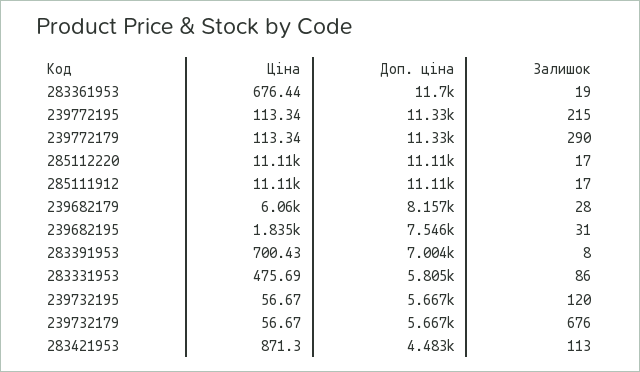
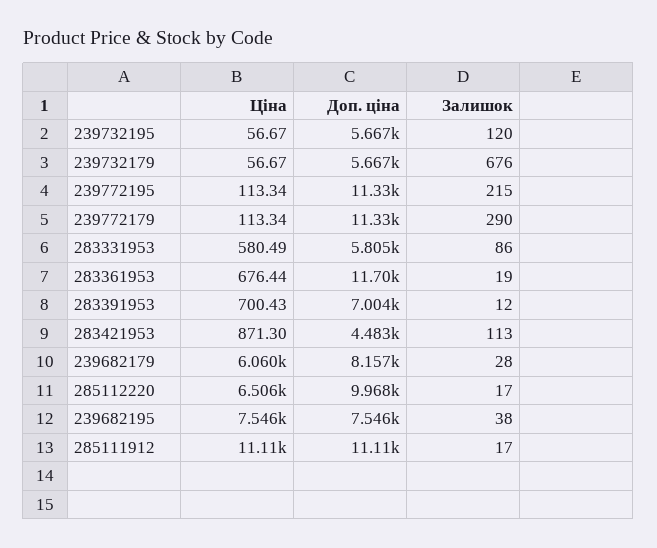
  {
    "Ціна": {
      "283361953": 676.44,
      "239772195": 113.34,
      "239772179": 113.34,
-     "285112220": 11110,
+     "285112220": 6506,
      "285111912": 11110,
      "239682179": 6060,
-     "239682195": 1835,
+     "239682195": 7546,
      "283391953": 700.43,
-     "283331953": 475.69,
+     "283331953": 580.49,
      "239732195": 56.67,
      "239732179": 56.67,
      "283421953": 871.3
    },
    "Доп. ціна": {
      "283361953": 11700,
      "239772195": 11330,
      "239772179": 11330,
-     "285112220": 11110,
+     "285112220": 9968,
      "285111912": 11110,
      "239682179": 8157,
      "239682195": 7546,
      "283391953": 7004,
      "283331953": 5805,
      "239732195": 5667,
      "239732179": 5667,
      "283421953": 4483
    },
    "Залишок": {
      "283361953": 19,
      "239772195": 215,
      "239772179": 290,
      "285112220": 17,
      "285111912": 17,
      "239682179": 28,
-     "239682195": 31,
+     "239682195": 38,
-     "283391953": 8,
+     "283391953": 12,
      "283331953": 86,
      "239732195": 120,
      "239732179": 676,
      "283421953": 113
    }
  }

